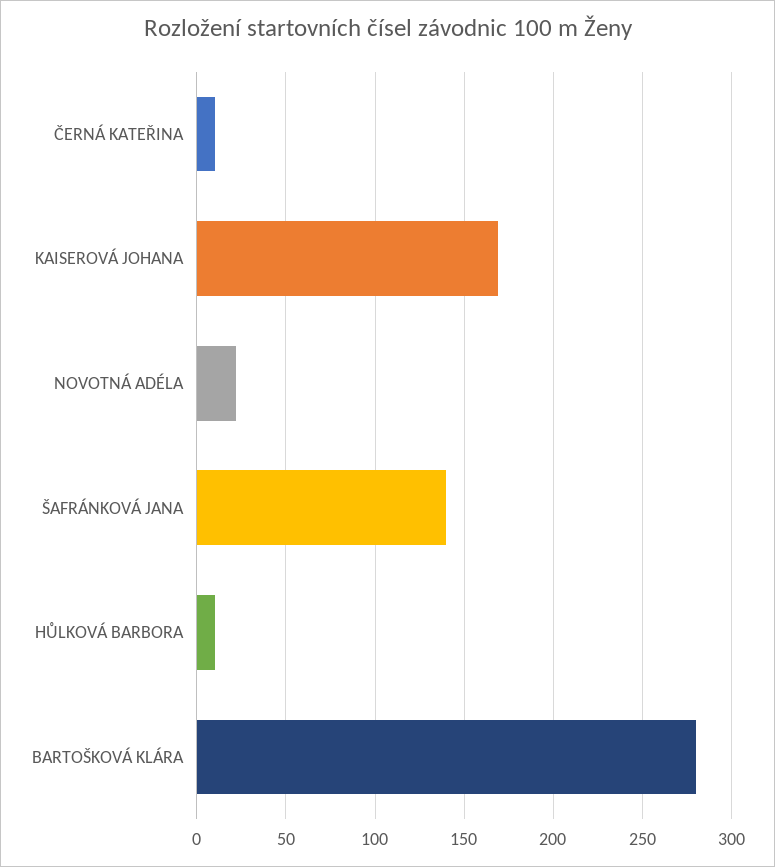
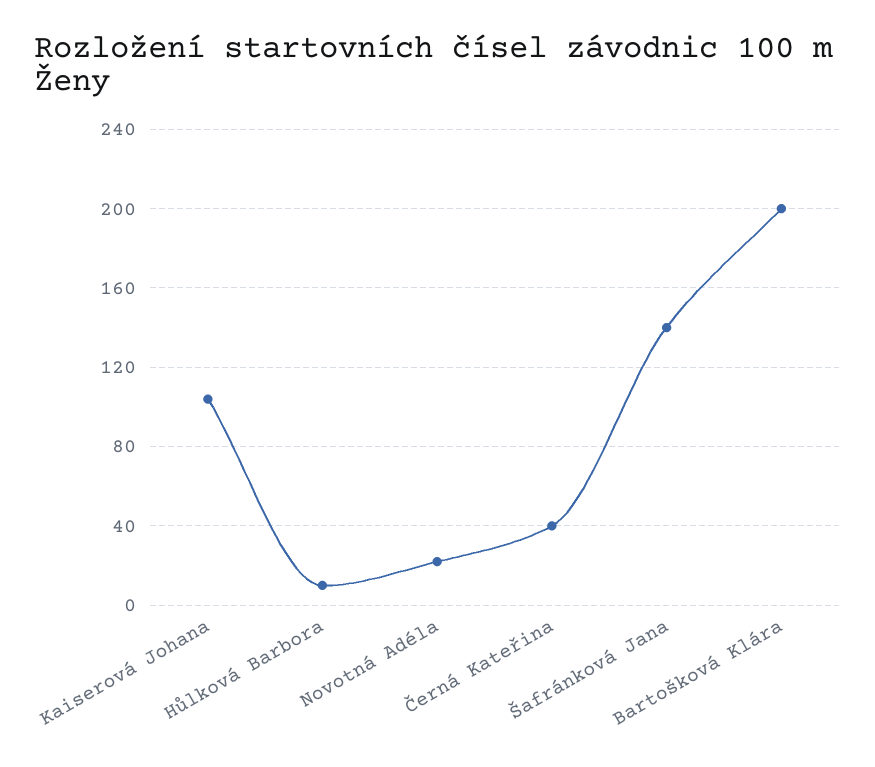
  {
-   "ČERNÁ KATEŘINA": 10,
+   "ČERNÁ KATEŘINA": 40,
-   "KAISEROVÁ JOHANA": 170,
+   "KAISEROVÁ JOHANA": 105,
    "NOVOTNÁ ADÉLA": 20,
    "ŠAFRÁNKOVÁ JANA": 140,
    "HŮLKOVÁ BARBORA": 10,
-   "BARTOŠKOVÁ KLÁRA": 280
+   "BARTOŠKOVÁ KLÁRA": 200
  }

